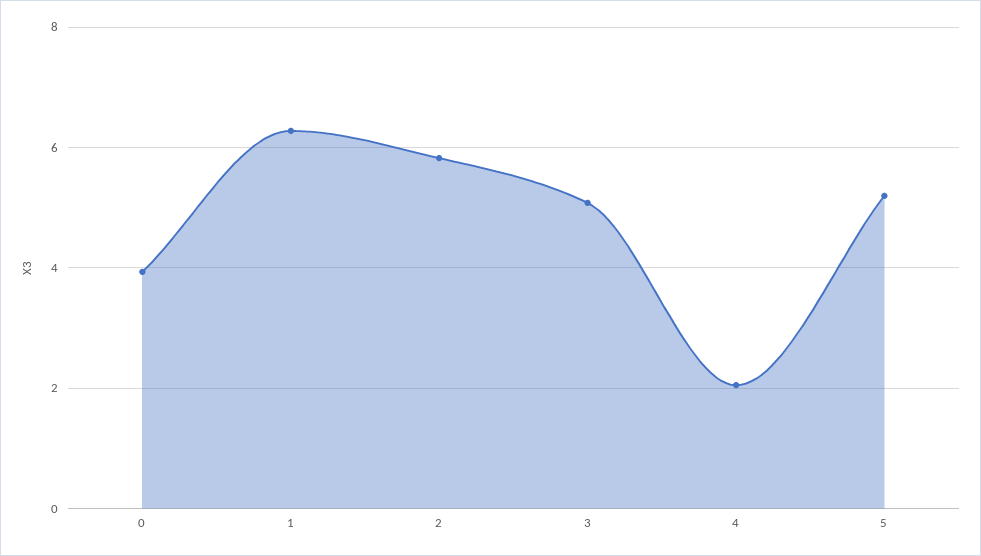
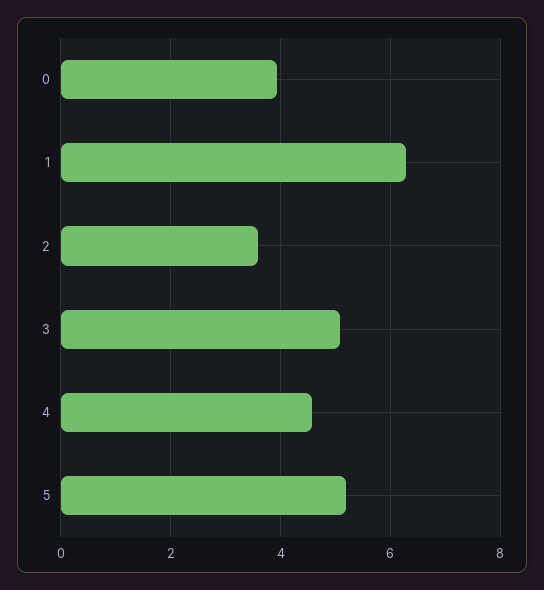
  {
    "0": 4,
    "1": 6.2,
-   "2": 5.8,
+   "2": 3.6,
    "3": 5,
-   "4": 2,
+   "4": 4.6,
    "5": 5.2
  }

